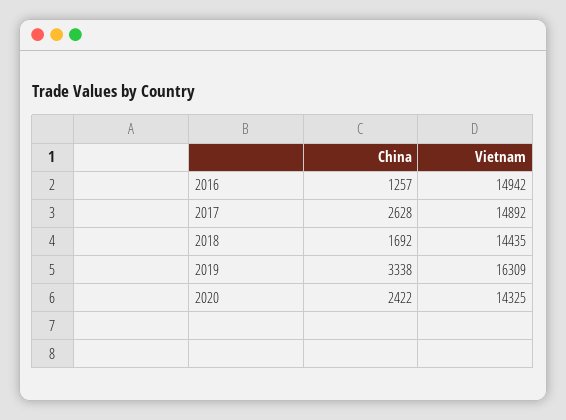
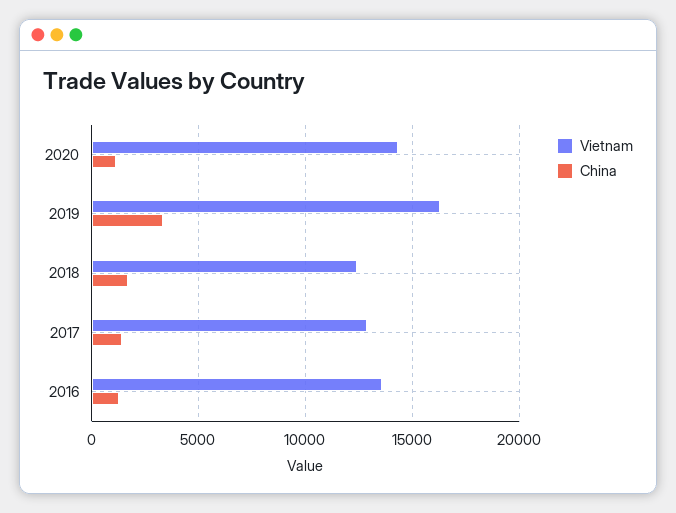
  {
    "China": {
      "2016": 1257,
-     "2017": 2628,
+     "2017": 1500,
      "2018": 1692,
      "2019": 3338,
-     "2020": 2422
+     "2020": 1000
    },
    "Vietnam": {
-     "2016": 14942,
+     "2016": 13500,
-     "2017": 14892,
+     "2017": 13000,
-     "2018": 14435,
+     "2018": 12500,
      "2019": 16309,
      "2020": 14325
    }
  }

